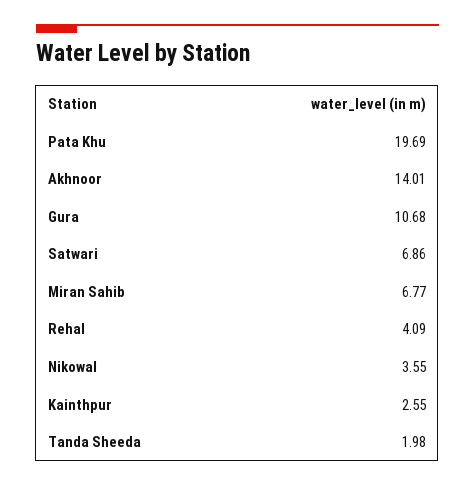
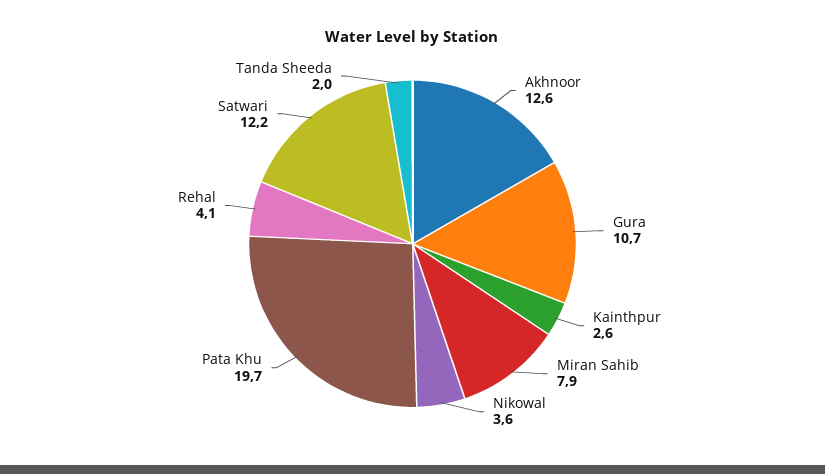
  {
    "Pata Khu": 19.69,
-   "Akhnoor": 14.01,
+   "Akhnoor": 12.6,
    "Gura": 10.68,
-   "Satwari": 6.86,
+   "Satwari": 12.2,
-   "Miran Sahib": 6.77,
+   "Miran Sahib": 7.9,
    "Rehal": 4.09,
    "Nikowal": 3.55,
    "Kainthpur": 2.55,
    "Tanda Sheeda": 1.98
  }

